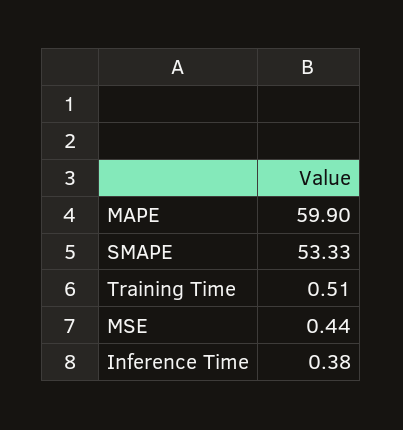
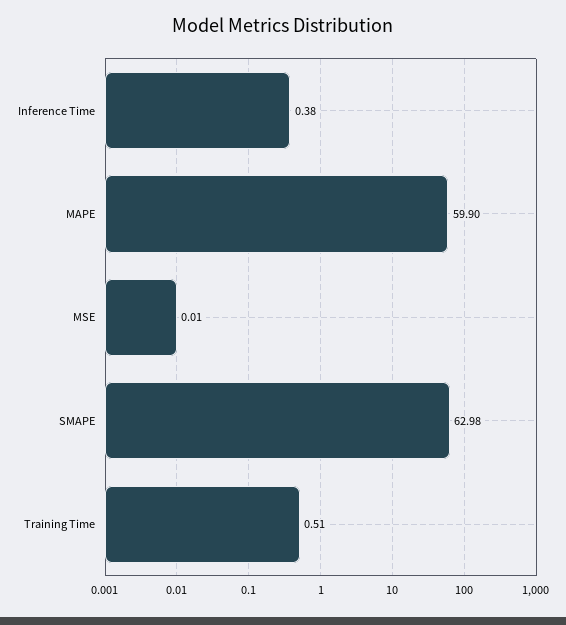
  {
    "MAPE": 59.9,
-   "SMAPE": 53.33,
+   "SMAPE": 62.98,
    "Training Time": 0.51,
-   "MSE": 0.44,
+   "MSE": 0.01,
    "Inference Time": 0.38
  }

